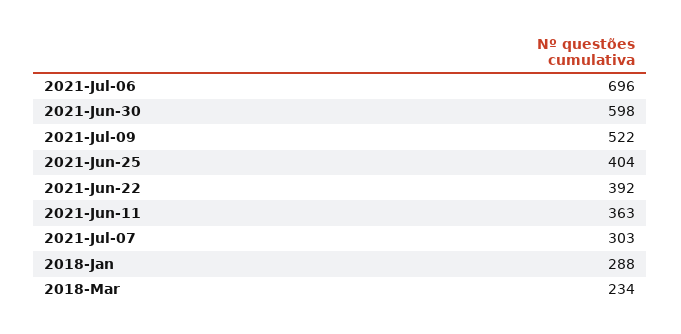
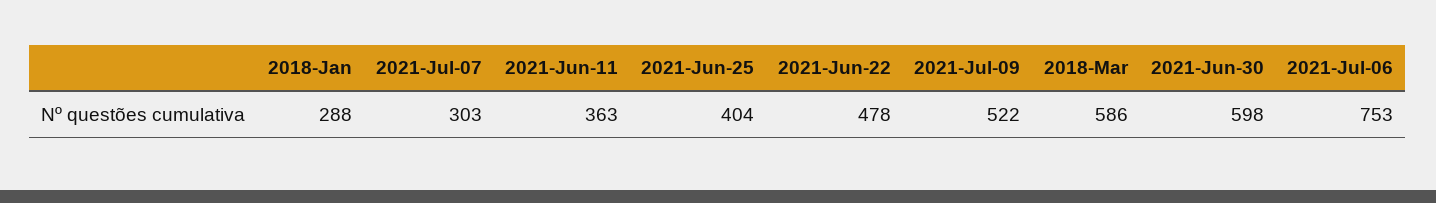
  {
-   "2021-Jul-06": 696,
+   "2021-Jul-06": 753,
    "2021-Jun-30": 598,
    "2021-Jul-09": 522,
    "2021-Jun-25": 404,
-   "2021-Jun-22": 392,
+   "2021-Jun-22": 478,
    "2021-Jun-11": 363,
    "2021-Jul-07": 303,
    "2018-Jan": 288,
-   "2018-Mar": 234
+   "2018-Mar": 586
  }

